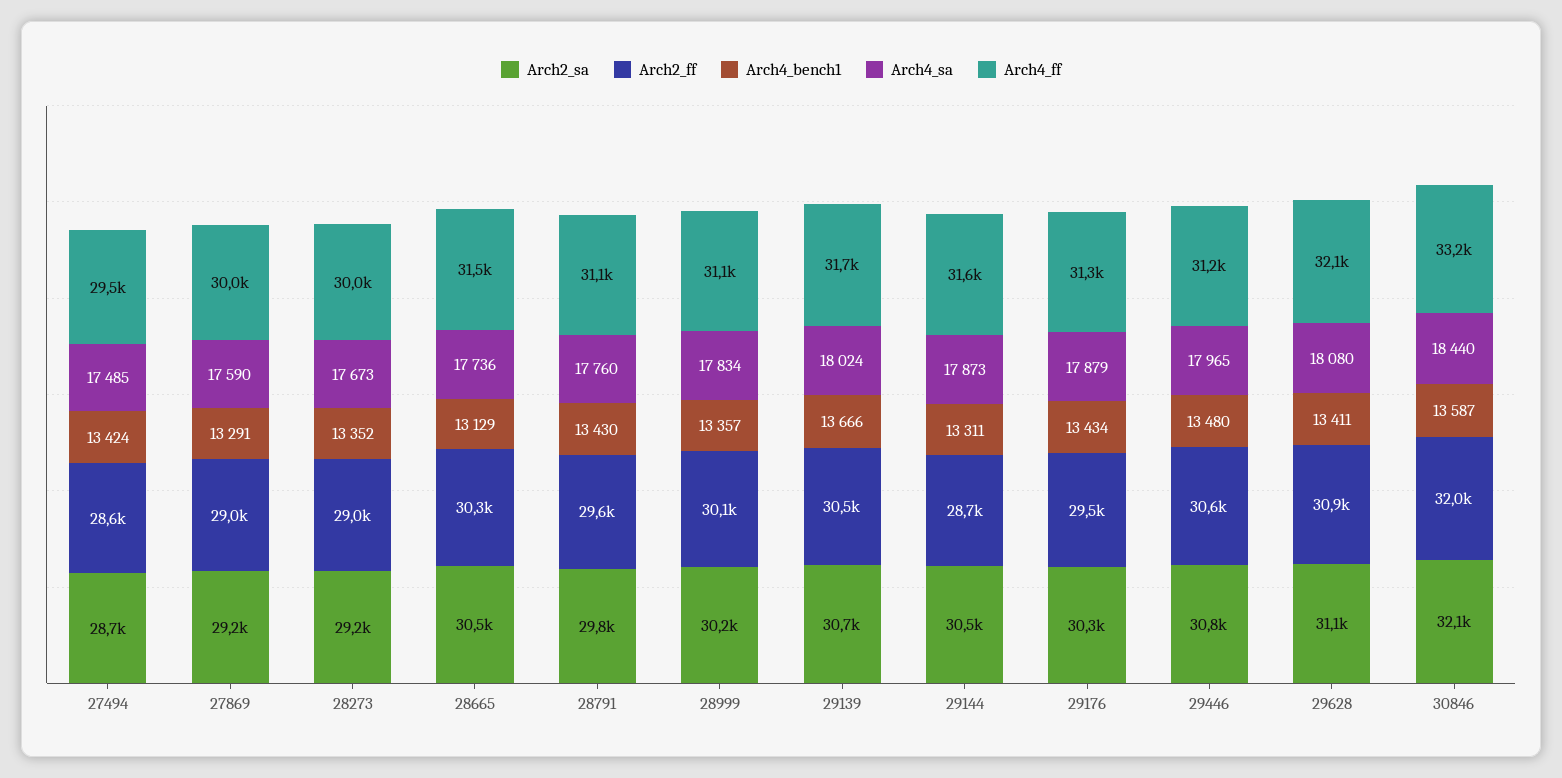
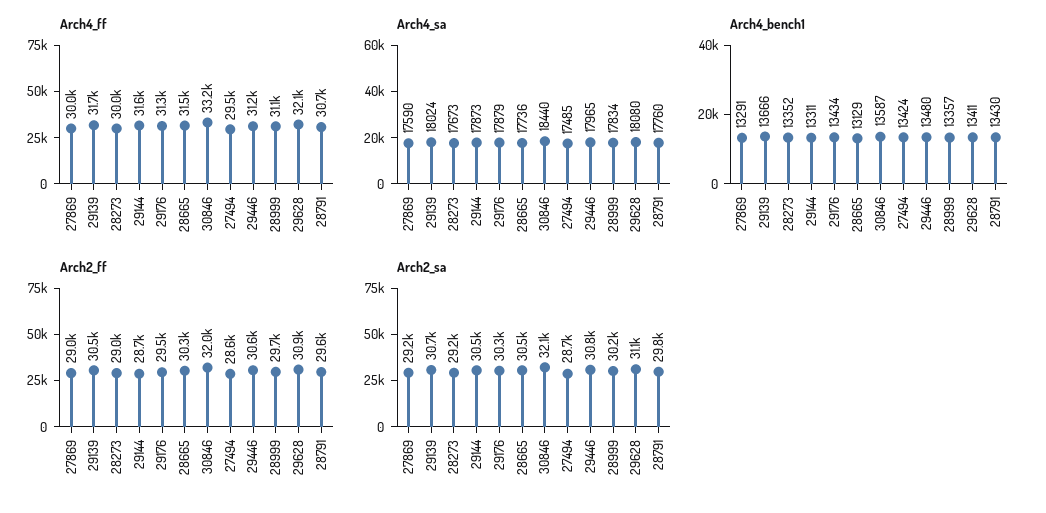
  {
    "Arch2_sa": {
      "27494": 28700,
      "27869": 29200,
      "28273": 29200,
      "28665": 30500,
      "28791": 29800,
      "28999": 30200,
      "29139": 30700,
      "29144": 30500,
      "29176": 30300,
      "29446": 30800,
      "29628": 31100,
      "30846": 32100
    },
    "Arch2_ff": {
      "27494": 28600,
      "27869": 29000,
      "28273": 29000,
      "28665": 30300,
      "28791": 29600,
-     "28999": 30100,
+     "28999": 29700,
      "29139": 30500,
      "29144": 28700,
      "29176": 29500,
      "29446": 30600,
      "29628": 30900,
      "30846": 32000
    },
    "Arch4_bench1": {
      "27494": 13424,
      "27869": 13291,
      "28273": 13352,
      "28665": 13129,
      "28791": 13430,
      "28999": 13357,
      "29139": 13666,
      "29144": 13311,
      "29176": 13434,
      "29446": 13480,
      "29628": 13411,
      "30846": 13587
    },
    "Arch4_sa": {
      "27494": 17485,
      "27869": 17590,
      "28273": 17673,
      "28665": 17736,
      "28791": 17760,
      "28999": 17834,
      "29139": 18024,
      "29144": 17873,
      "29176": 17879,
      "29446": 17965,
      "29628": 18080,
      "30846": 18440
    },
    "Arch4_ff": {
      "27494": 29500,
      "27869": 30000,
      "28273": 30000,
      "28665": 31500,
-     "28791": 31100,
+     "28791": 30700,
      "28999": 31100,
      "29139": 31700,
      "29144": 31600,
      "29176": 31300,
      "29446": 31200,
      "29628": 32100,
      "30846": 33200
    }
  }

